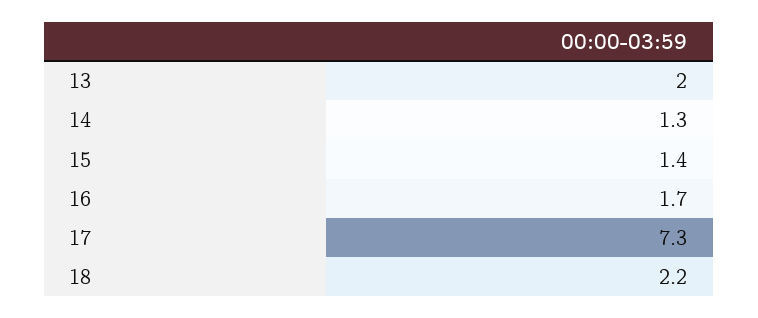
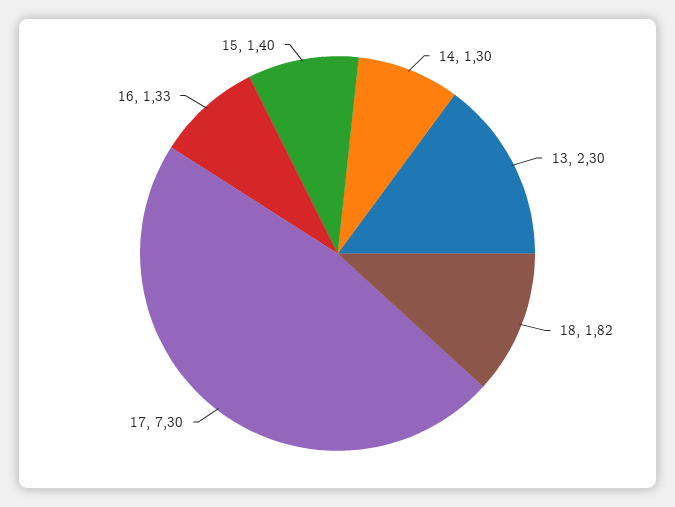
  {
-   "13": 2,
+   "13": 2.3,
    "14": 1.3,
    "15": 1.4,
-   "16": 1.7,
+   "16": 1.33,
    "17": 7.3,
-   "18": 2.2
+   "18": 1.82
  }

